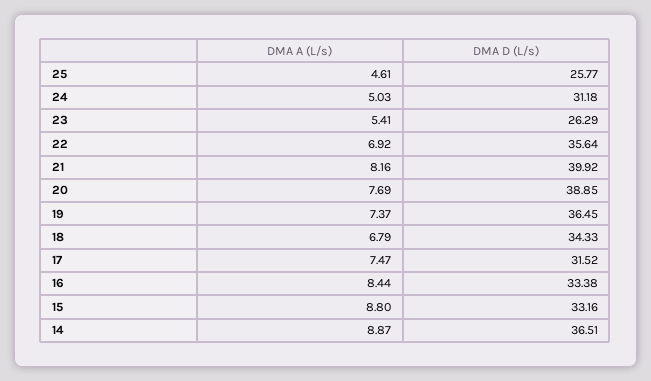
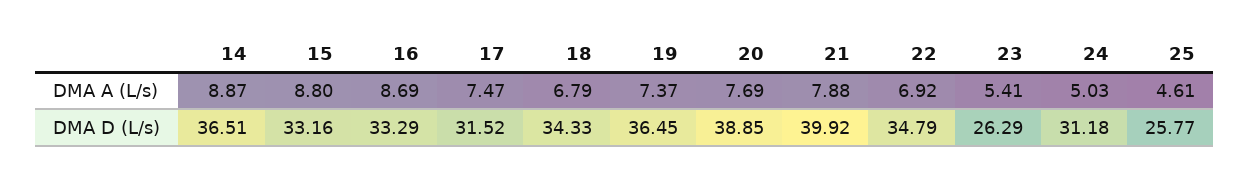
  {
    "DMA A (L/s)": {
      "25": 4.61,
      "24": 5.03,
      "23": 5.41,
      "22": 6.92,
-     "21": 8.16,
+     "21": 7.88,
      "20": 7.69,
      "19": 7.37,
      "18": 6.79,
      "17": 7.47,
-     "16": 8.44,
+     "16": 8.69,
      "15": 8.8,
      "14": 8.87
    },
    "DMA D (L/s)": {
      "25": 25.77,
      "24": 31.18,
      "23": 26.29,
-     "22": 35.64,
+     "22": 34.79,
      "21": 39.92,
      "20": 38.85,
      "19": 36.45,
      "18": 34.33,
      "17": 31.52,
-     "16": 33.38,
+     "16": 33.29,
      "15": 33.16,
      "14": 36.51
    }
  }

